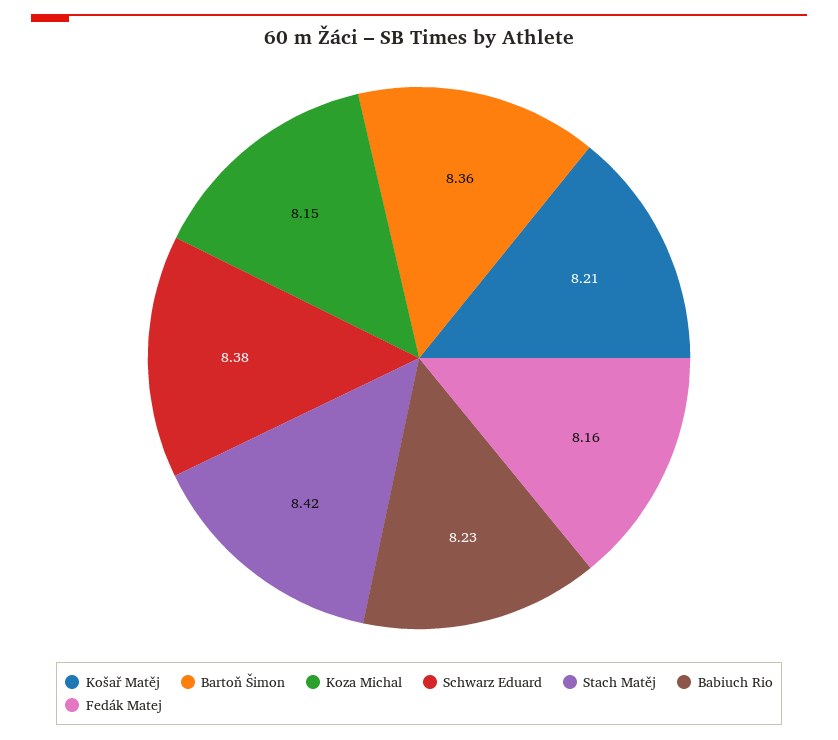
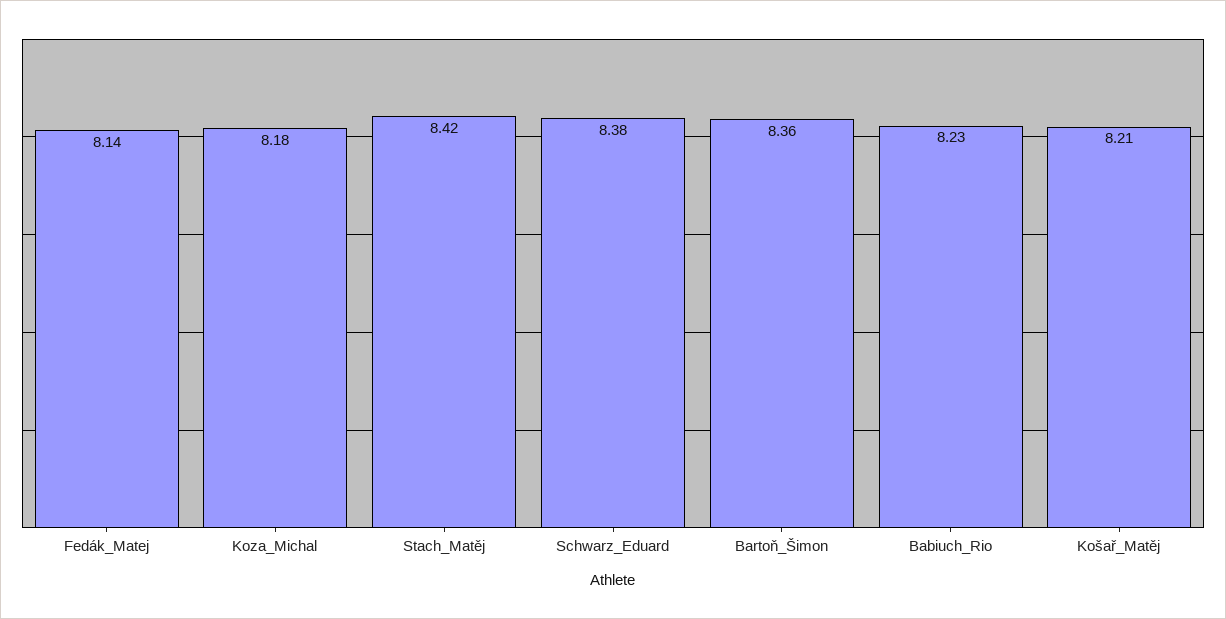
  {
    "Košař Matěj": 8.21,
    "Bartoň Šimon": 8.36,
-   "Koza Michal": 8.15,
+   "Koza Michal": 8.18,
    "Schwarz Eduard": 8.38,
    "Stach Matěj": 8.42,
    "Babiuch Rio": 8.23,
-   "Fedák Matej": 8.16
+   "Fedák Matej": 8.14
  }

